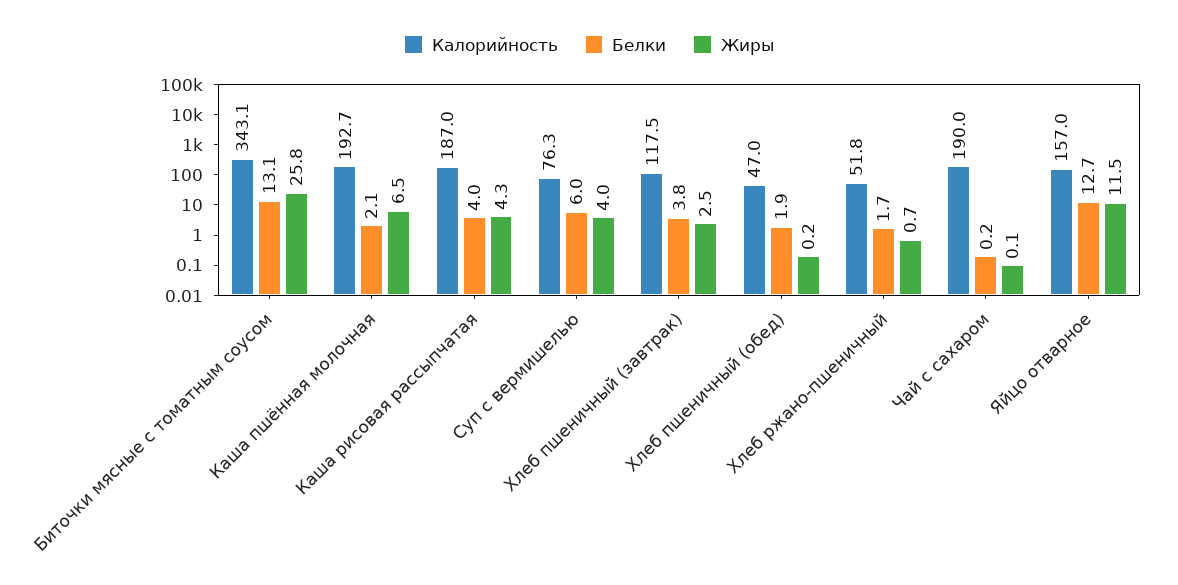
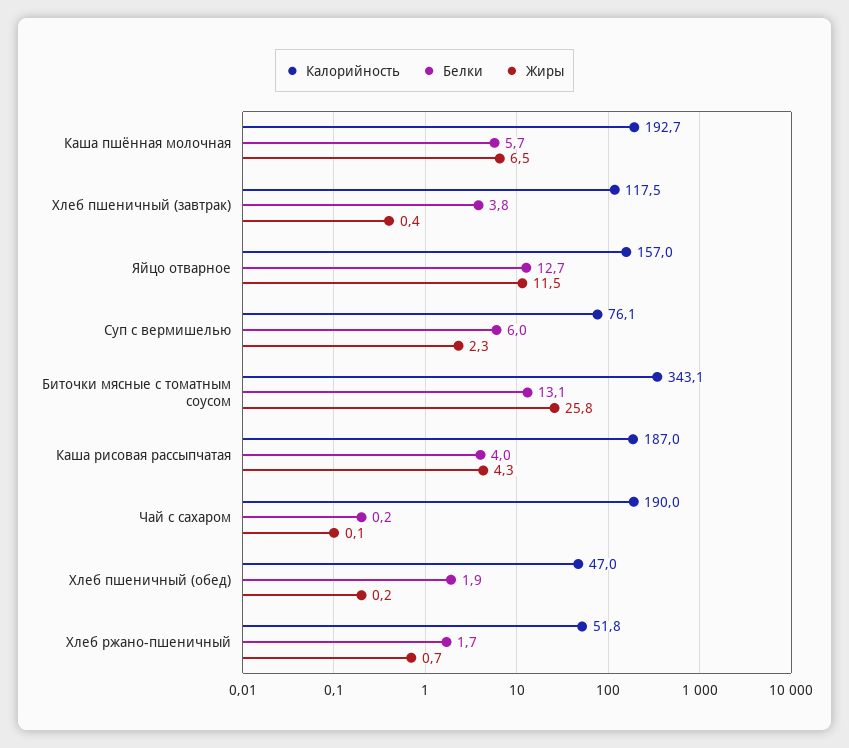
  {
    "Калорийность": {
      "Биточки мясные с томатным соусом": 343.1,
      "Каша пшённая молочная": 192.7,
      "Каша рисовая рассыпчатая": 187,
-     "Суп с вермишелью": 76.3,
+     "Суп с вермишелью": 76.1,
      "Хлеб пшеничный (завтрак)": 117.5,
      "Хлеб пшеничный (обед)": 47,
      "Хлеб ржано-пшеничный": 51.8,
      "Чай с сахаром": 190,
      "Яйцо отварное": 157
    },
    "Белки": {
      "Биточки мясные с томатным соусом": 13.1,
-     "Каша пшённая молочная": 2.1,
+     "Каша пшённая молочная": 5.7,
      "Каша рисовая рассыпчатая": 4,
      "Суп с вермишелью": 6,
      "Хлеб пшеничный (завтрак)": 3.8,
      "Хлеб пшеничный (обед)": 1.9,
      "Хлеб ржано-пшеничный": 1.7,
      "Чай с сахаром": 0.2,
      "Яйцо отварное": 12.7
    },
    "Жиры": {
      "Биточки мясные с томатным соусом": 25.8,
      "Каша пшённая молочная": 6.5,
      "Каша рисовая рассыпчатая": 4.3,
-     "Суп с вермишелью": 4,
+     "Суп с вермишелью": 2.3,
-     "Хлеб пшеничный (завтрак)": 2.5,
+     "Хлеб пшеничный (завтрак)": 0.4,
      "Хлеб пшеничный (обед)": 0.2,
      "Хлеб ржано-пшеничный": 0.7,
      "Чай с сахаром": 0.1,
      "Яйцо отварное": 11.5
    }
  }

